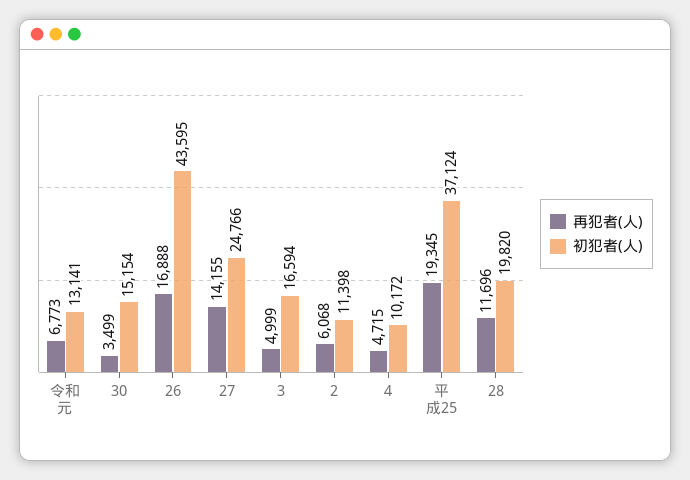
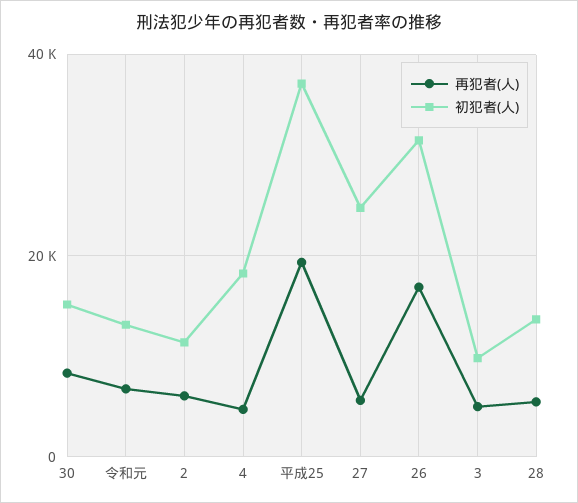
  {
    "再犯者(人)": {
      "令和元": 6773,
-     "30": 3499,
+     "30": 8000,
      "26": 16888,
-     "27": 14155,
+     "27": 6000,
      "3": 4999,
      "2": 6068,
      "4": 4715,
      "平成25": 19345,
-     "28": 11696
+     "28": 6000
    },
    "初犯者(人)": {
      "令和元": 13141,
      "30": 15154,
-     "26": 43595,
+     "26": 32000,
      "27": 24766,
-     "3": 16594,
+     "3": 10000,
      "2": 11398,
-     "4": 10172,
+     "4": 18000,
      "平成25": 37124,
-     "28": 19820
+     "28": 14000
    }
  }

